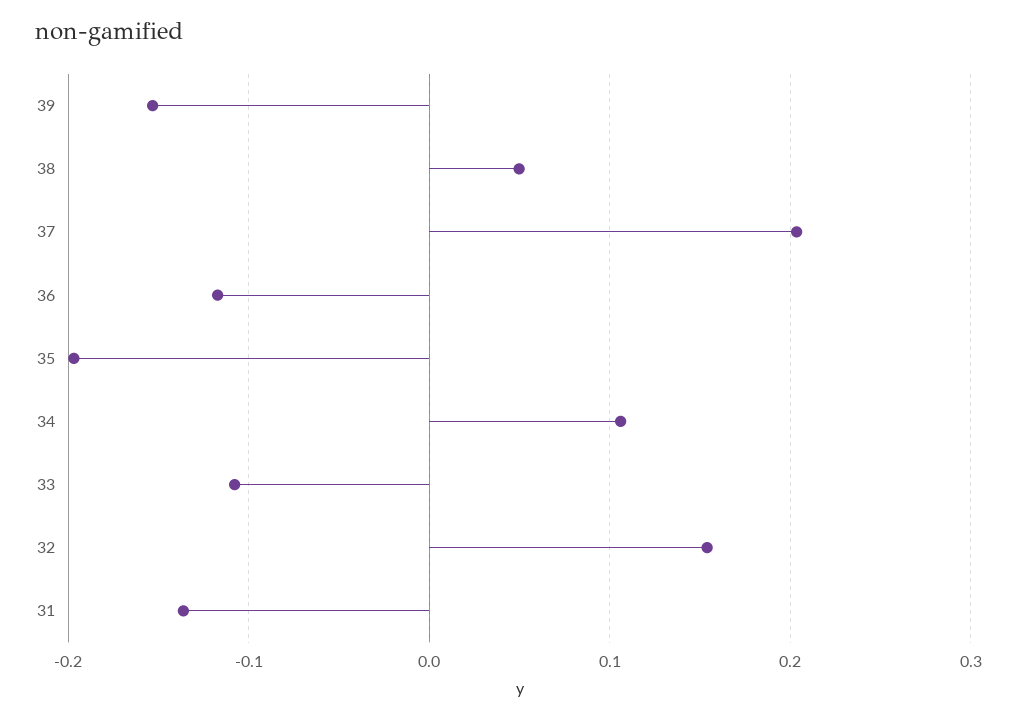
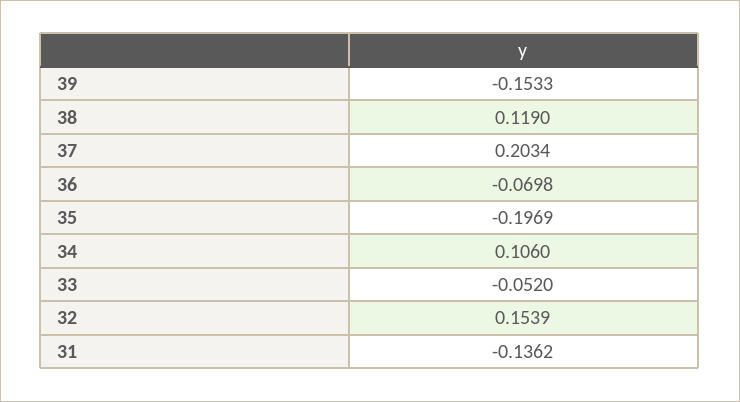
  {
    "39": -0.1533,
-   "38": 0.05,
+   "38": 0.119,
    "37": 0.2034,
-   "36": -0.12,
+   "36": -0.0698,
    "35": -0.1969,
    "34": 0.106,
-   "33": -0.11,
+   "33": -0.052,
    "32": 0.1539,
    "31": -0.1362
  }

